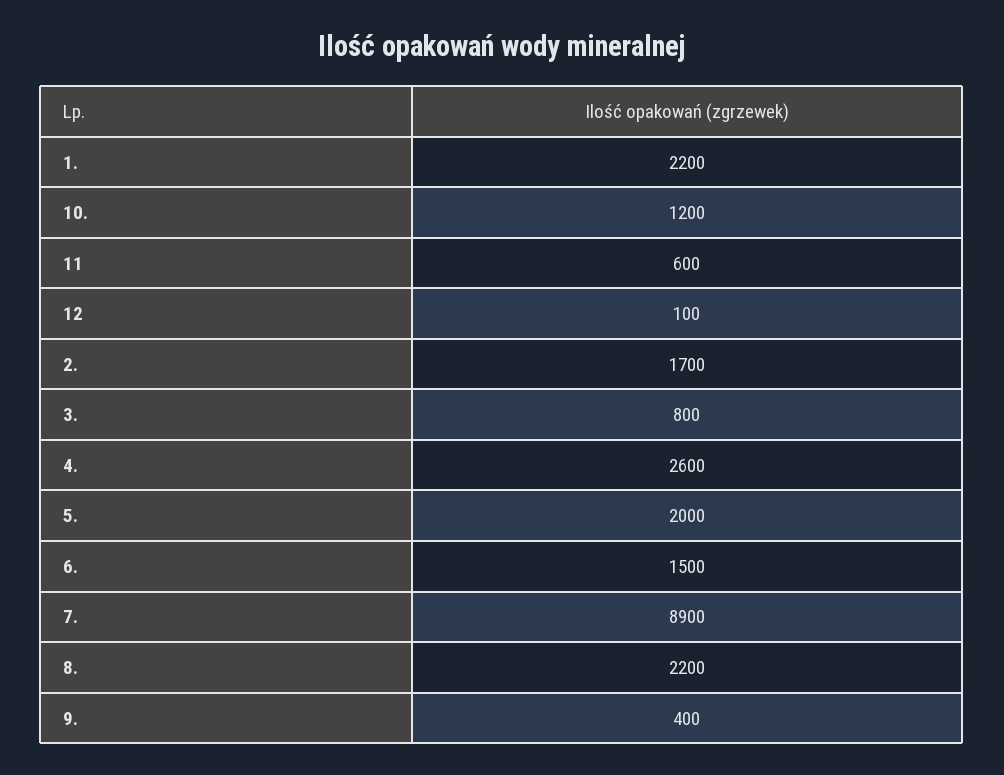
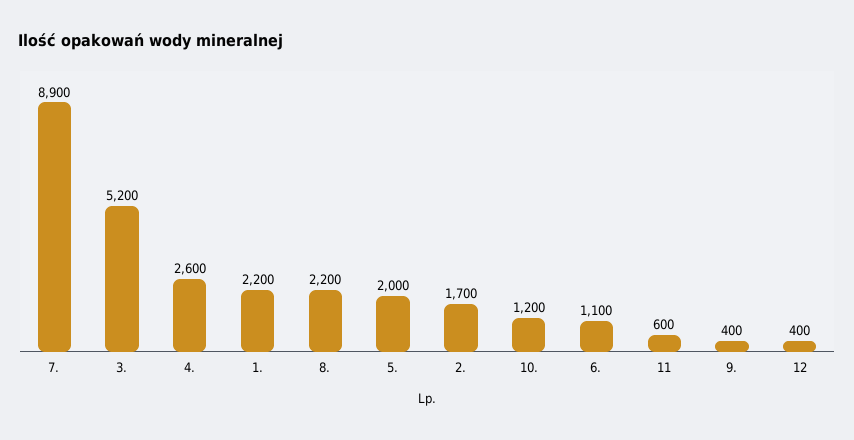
  {
    "1.": 2200,
    "10.": 1200,
    "11": 600,
-   "12": 100,
+   "12": 400,
    "2.": 1700,
-   "3.": 800,
+   "3.": 5200,
    "4.": 2600,
    "5.": 2000,
-   "6.": 1500,
+   "6.": 1100,
    "7.": 8900,
    "8.": 2200,
    "9.": 400
  }

